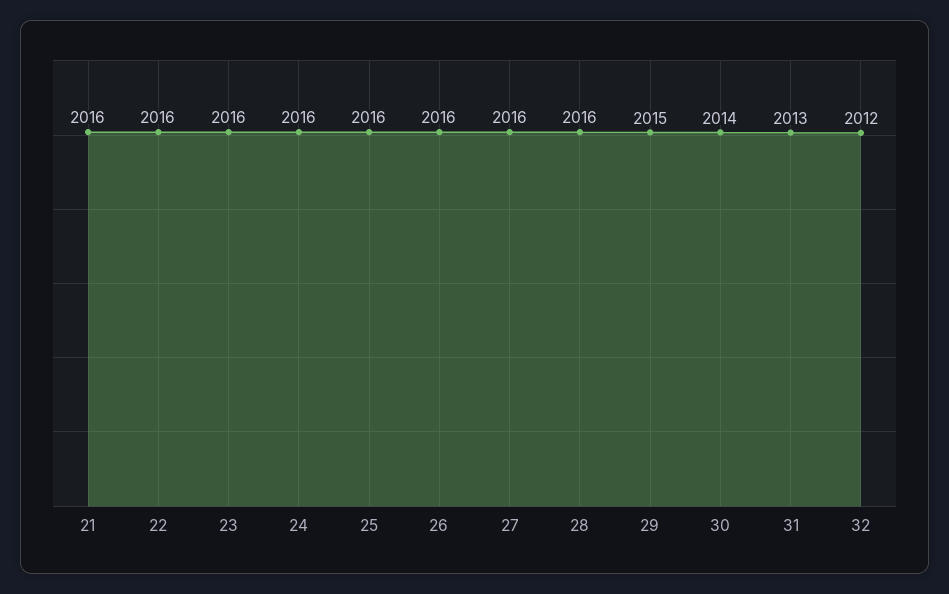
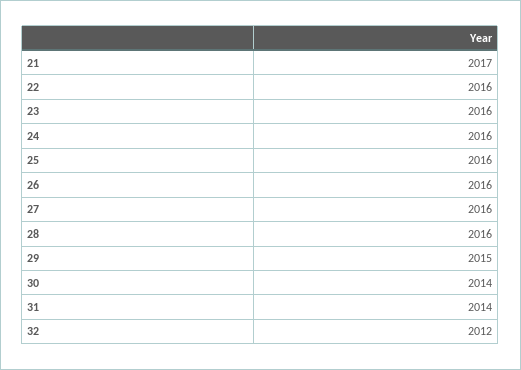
  {
-   "21": 2016,
+   "21": 2017,
    "22": 2016,
    "23": 2016,
    "24": 2016,
    "25": 2016,
    "26": 2016,
    "27": 2016,
    "28": 2016,
    "29": 2015,
    "30": 2014,
-   "31": 2013,
+   "31": 2014,
    "32": 2012
  }

